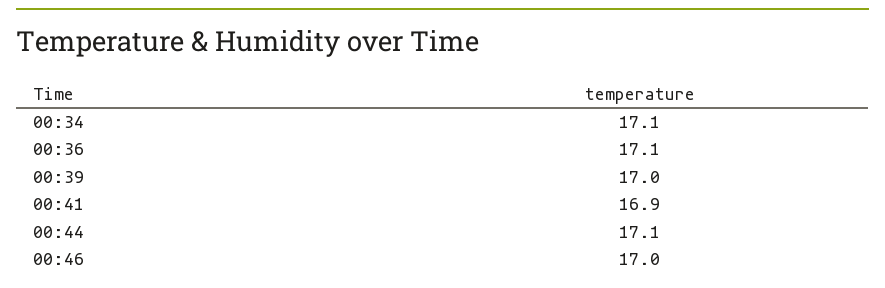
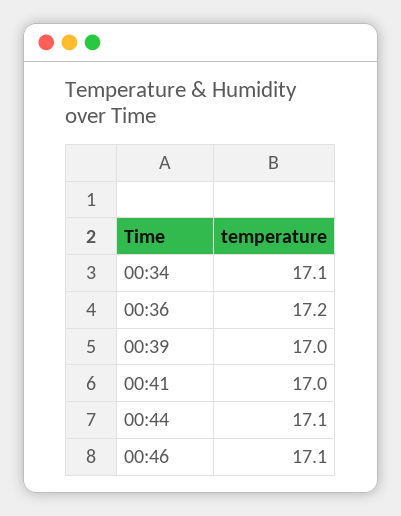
  {
    "00:34": 17.1,
-   "00:36": 17.1,
+   "00:36": 17.2,
    "00:39": 17,
-   "00:41": 16.9,
+   "00:41": 17,
    "00:44": 17.1,
-   "00:46": 17
+   "00:46": 17.1
  }

